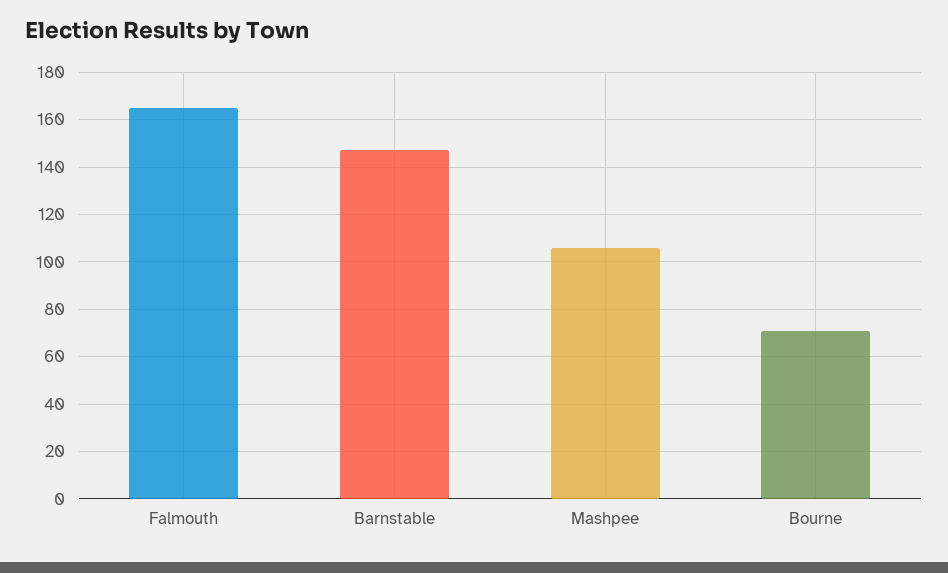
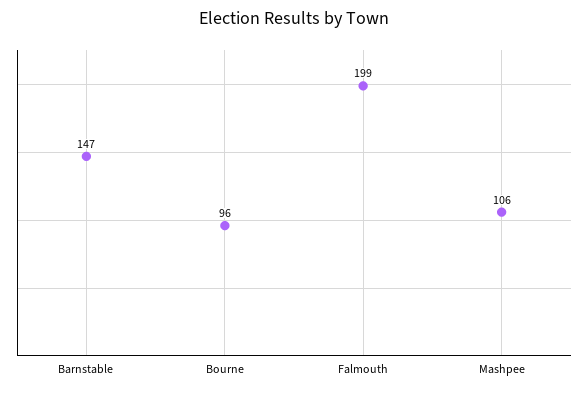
  {
-   "Falmouth": 165,
+   "Falmouth": 199,
    "Barnstable": 147,
    "Mashpee": 106,
-   "Bourne": 70
+   "Bourne": 96
  }

